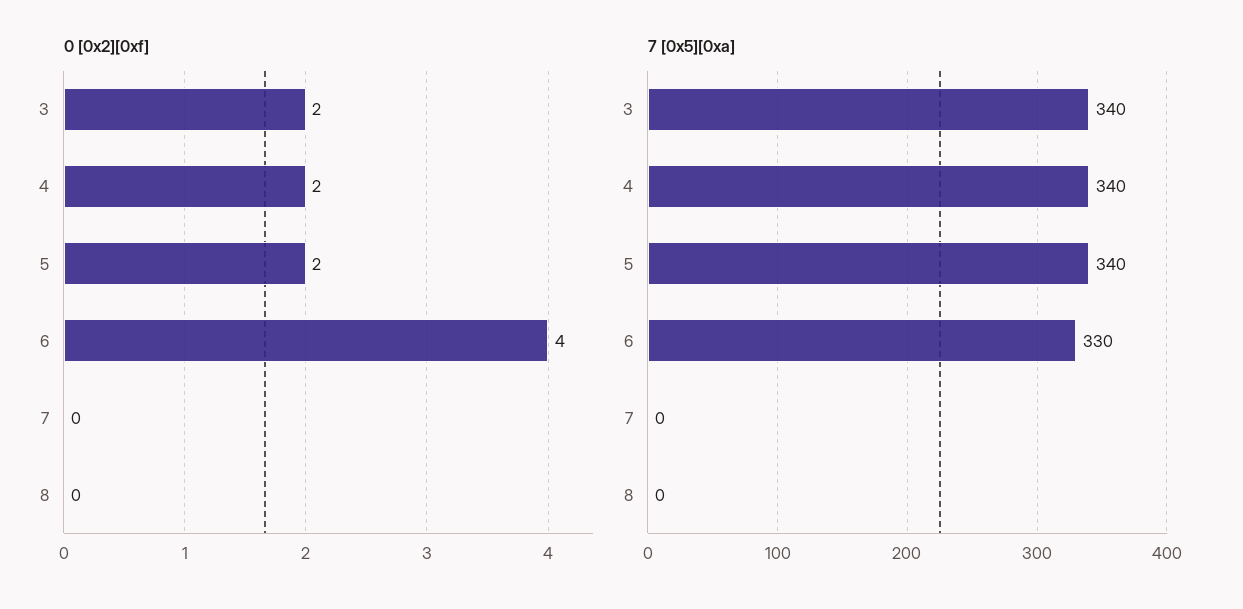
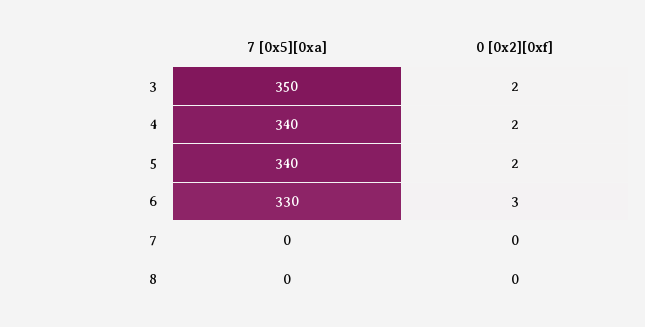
  {
    "0 [0x2][0xf]": {
      "3": 2,
      "4": 2,
      "5": 2,
-     "6": 4,
+     "6": 3,
      "7": 0,
      "8": 0
    },
    "7 [0x5][0xa]": {
-     "3": 340,
+     "3": 350,
      "4": 340,
      "5": 340,
      "6": 330,
      "7": 0,
      "8": 0
    }
  }

